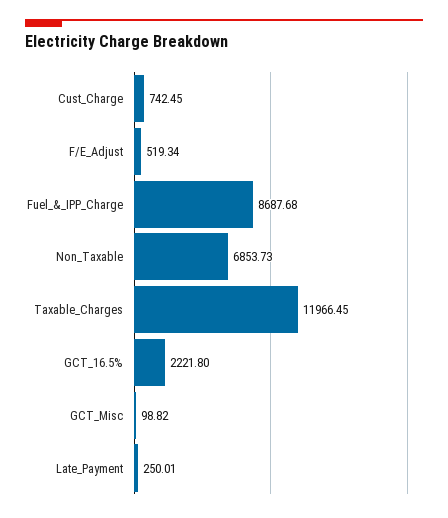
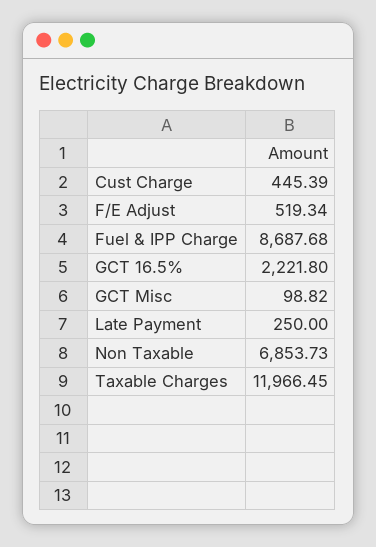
  {
-   "Cust_Charge": 742.45,
+   "Cust_Charge": 445.39,
    "F/E_Adjust": 519.34,
    "Fuel_&_IPP_Charge": 8687.68,
    "Non_Taxable": 6853.73,
    "Taxable_Charges": 11966.45,
    "GCT_16.5%": 2221.8,
    "GCT_Misc": 98.82,
-   "Late_Payment": 250.01
+   "Late_Payment": 250
  }

